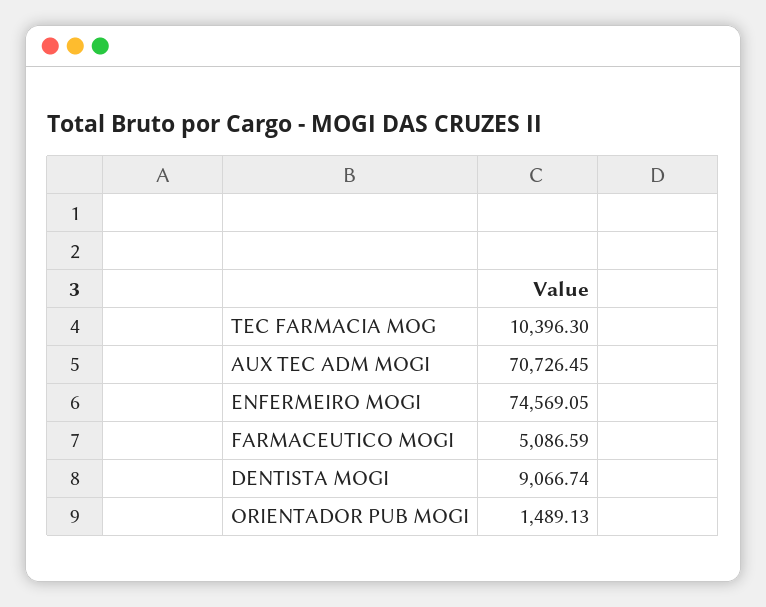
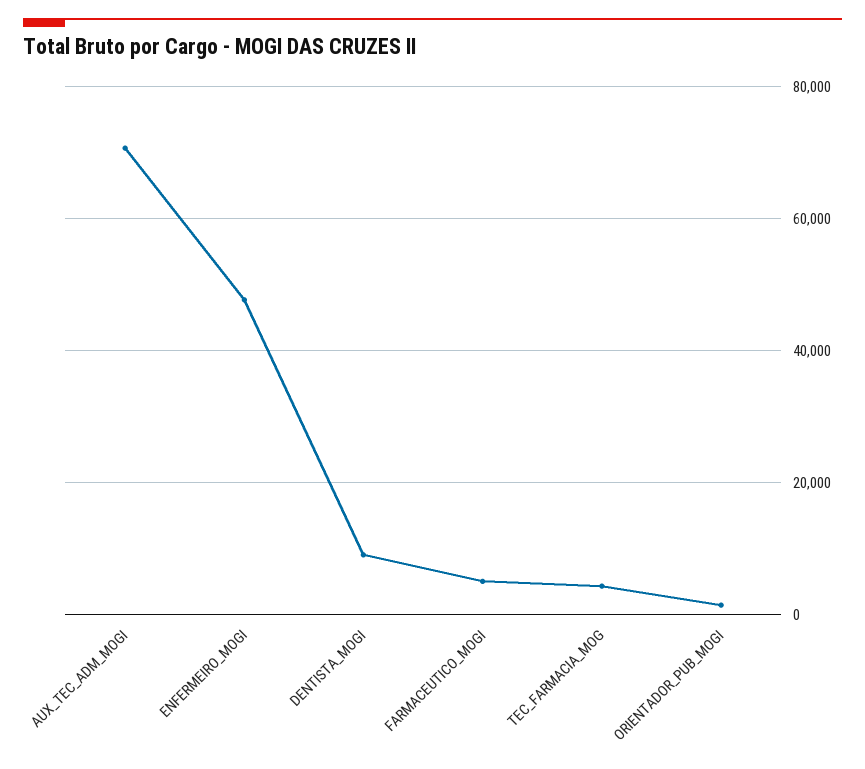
  {
-   "TEC FARMACIA MOG": 10396.3,
+   "TEC FARMACIA MOG": 4000,
    "AUX TEC ADM MOGI": 70726.45,
-   "ENFERMEIRO MOGI": 74569.05,
+   "ENFERMEIRO MOGI": 48000,
    "FARMACEUTICO MOGI": 5086.59,
    "DENTISTA MOGI": 9066.74,
    "ORIENTADOR PUB MOGI": 1489.13
  }

